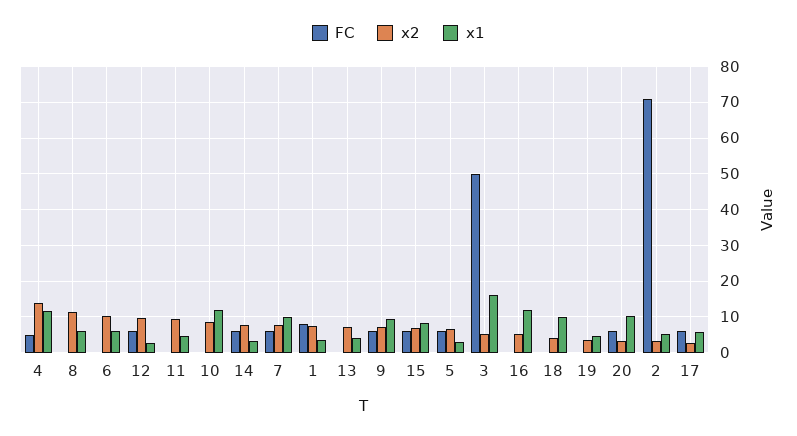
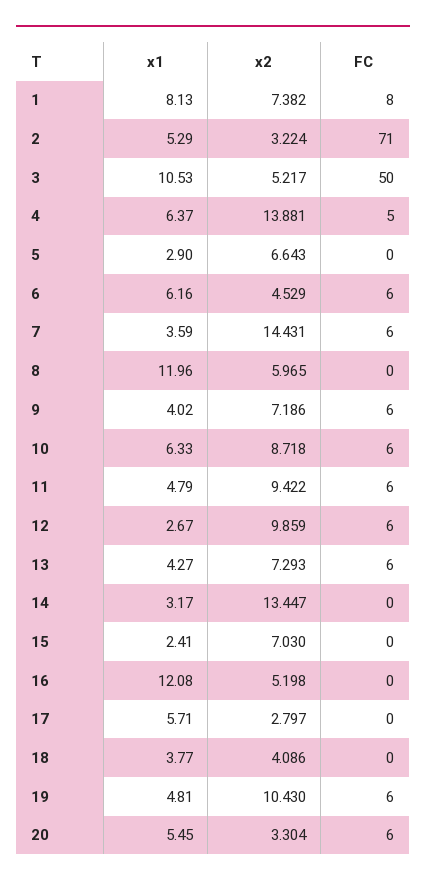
  {
    "FC": {
      "4": 5,
      "8": 0,
-     "6": 0,
+     "6": 6,
      "12": 6,
-     "11": 0,
+     "11": 6,
-     "10": 0,
+     "10": 6,
-     "14": 6,
+     "14": 0,
      "7": 6,
      "1": 8,
-     "13": 0,
+     "13": 6,
      "9": 6,
-     "15": 6,
+     "15": 0,
-     "5": 6,
+     "5": 0,
      "3": 50,
      "16": 0,
      "18": 0,
-     "19": 0,
+     "19": 6,
      "20": 6,
      "2": 71,
-     "17": 6
+     "17": 0
    },
    "x2": {
      "4": 13.881,
-     "8": 12,
+     "8": 5.965,
-     "6": 10,
+     "6": 4.529,
      "12": 9.859,
      "11": 9.422,
      "10": 8.718,
-     "14": 8,
+     "14": 13.447,
-     "7": 8,
+     "7": 14.431,
      "1": 7.382,
      "13": 7.293,
      "9": 7.186,
      "15": 7.03,
      "5": 6.643,
      "3": 5.217,
      "16": 5.198,
      "18": 4.086,
-     "19": 4,
+     "19": 10.43,
      "20": 3.304,
      "2": 3.224,
      "17": 2.797
    },
    "x1": {
-     "4": 12,
+     "4": 6.37,
-     "8": 6,
+     "8": 11.96,
      "6": 6.16,
      "12": 2.67,
      "11": 4.79,
-     "10": 12,
+     "10": 6.33,
      "14": 3.17,
-     "7": 10,
+     "7": 3.59,
-     "1": 4,
+     "1": 8.13,
      "13": 4.27,
-     "9": 10,
+     "9": 4.02,
-     "15": 8,
+     "15": 2.41,
      "5": 2.9,
-     "3": 16,
+     "3": 10.53,
      "16": 12.08,
-     "18": 10,
+     "18": 3.77,
      "19": 4.81,
-     "20": 10,
+     "20": 5.45,
      "2": 5.29,
      "17": 5.71
    }
  }

